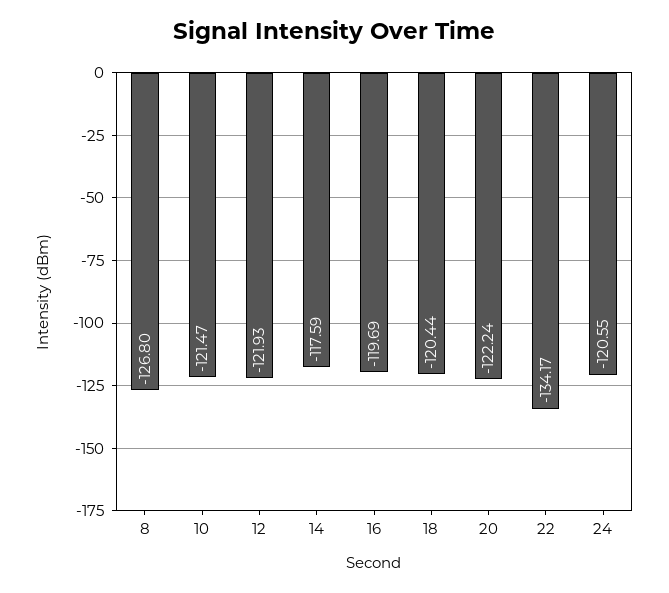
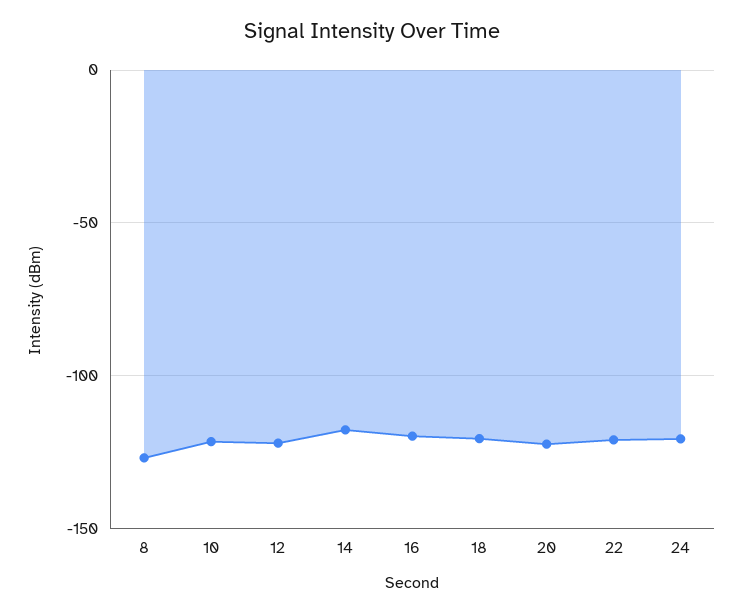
  {
    "8": -126.8,
    "10": -121.47,
    "12": -121.93,
    "14": -117.59,
    "16": -119.69,
    "18": -120.44,
    "20": -122.24,
-   "22": -134.17,
+   "22": -120,
    "24": -120.55
  }

